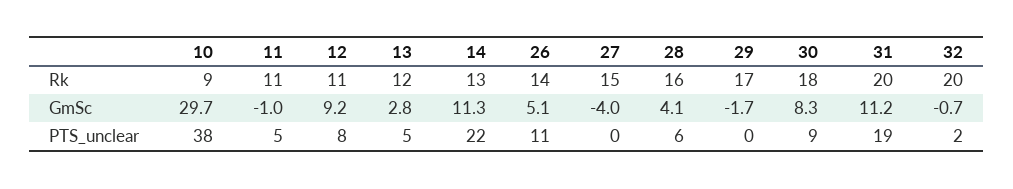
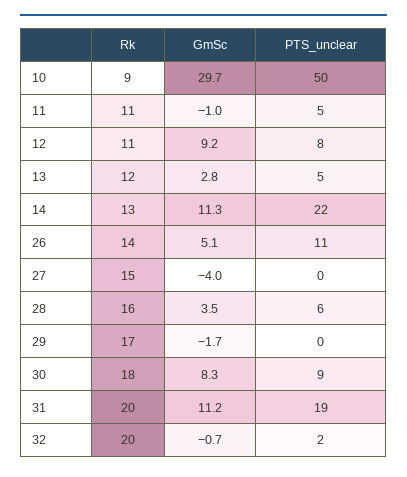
  {
    "10": {
      "Rk": 9,
      "GmSc": 29.7,
-     "PTS_unclear": 38
+     "PTS_unclear": 50
    },
    "11": {
      "Rk": 11,
      "GmSc": -1,
      "PTS_unclear": 5
    },
    "12": {
      "Rk": 11,
      "GmSc": 9.2,
      "PTS_unclear": 8
    },
    "13": {
      "Rk": 12,
      "GmSc": 2.8,
      "PTS_unclear": 5
    },
    "14": {
      "Rk": 13,
      "GmSc": 11.3,
      "PTS_unclear": 22
    },
    "26": {
      "Rk": 14,
      "GmSc": 5.1,
      "PTS_unclear": 11
    },
    "27": {
      "Rk": 15,
      "GmSc": -4,
      "PTS_unclear": 0
    },
    "28": {
      "Rk": 16,
-     "GmSc": 4.1,
+     "GmSc": 3.5,
      "PTS_unclear": 6
    },
    "29": {
      "Rk": 17,
      "GmSc": -1.7,
      "PTS_unclear": 0
    },
    "30": {
      "Rk": 18,
      "GmSc": 8.3,
      "PTS_unclear": 9
    },
    "31": {
      "Rk": 20,
      "GmSc": 11.2,
      "PTS_unclear": 19
    },
    "32": {
      "Rk": 20,
      "GmSc": -0.7,
      "PTS_unclear": 2
    }
  }

